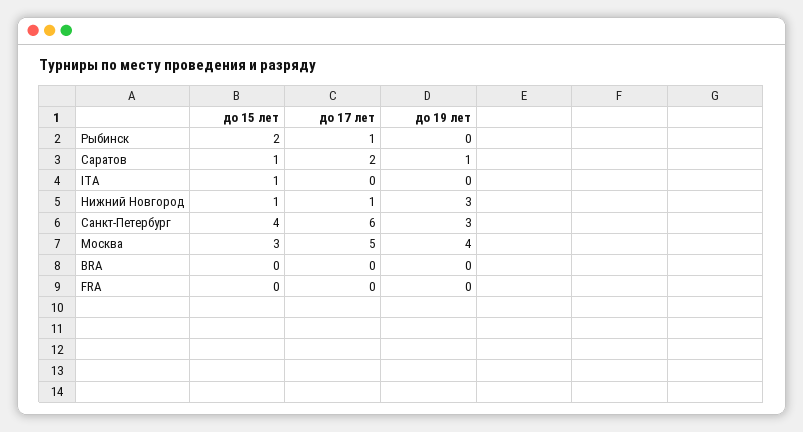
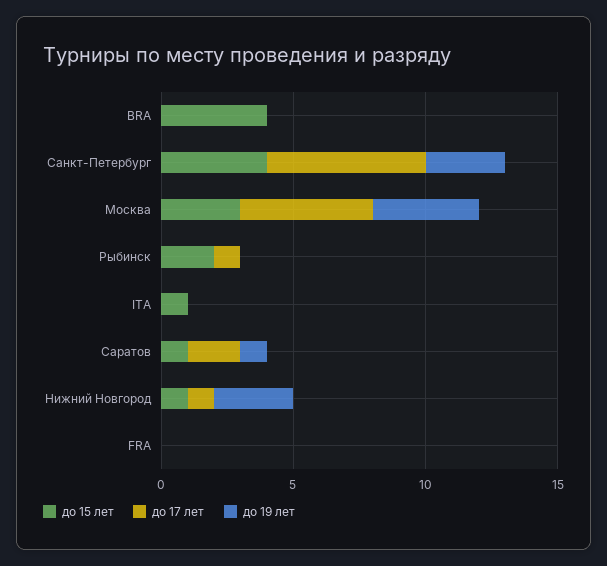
  {
    "до 15 лет": {
      "Рыбинск": 2,
      "Саратов": 1,
      "ITA": 1,
      "Нижний Новгород": 1,
      "Санкт-Петербург": 4,
      "Москва": 3,
-     "BRA": 0,
+     "BRA": 4,
      "FRA": 0
    },
    "до 17 лет": {
      "Рыбинск": 1,
      "Саратов": 2,
      "ITA": 0,
      "Нижний Новгород": 1,
      "Санкт-Петербург": 6,
      "Москва": 5,
      "BRA": 0,
      "FRA": 0
    },
    "до 19 лет": {
      "Рыбинск": 0,
      "Саратов": 1,
      "ITA": 0,
      "Нижний Новгород": 3,
      "Санкт-Петербург": 3,
      "Москва": 4,
      "BRA": 0,
      "FRA": 0
    }
  }

